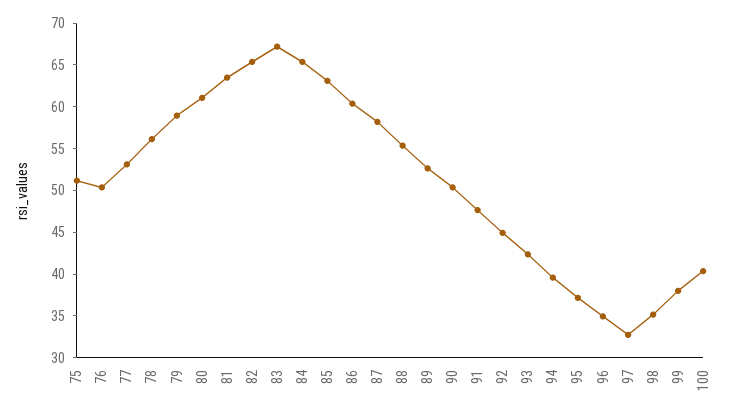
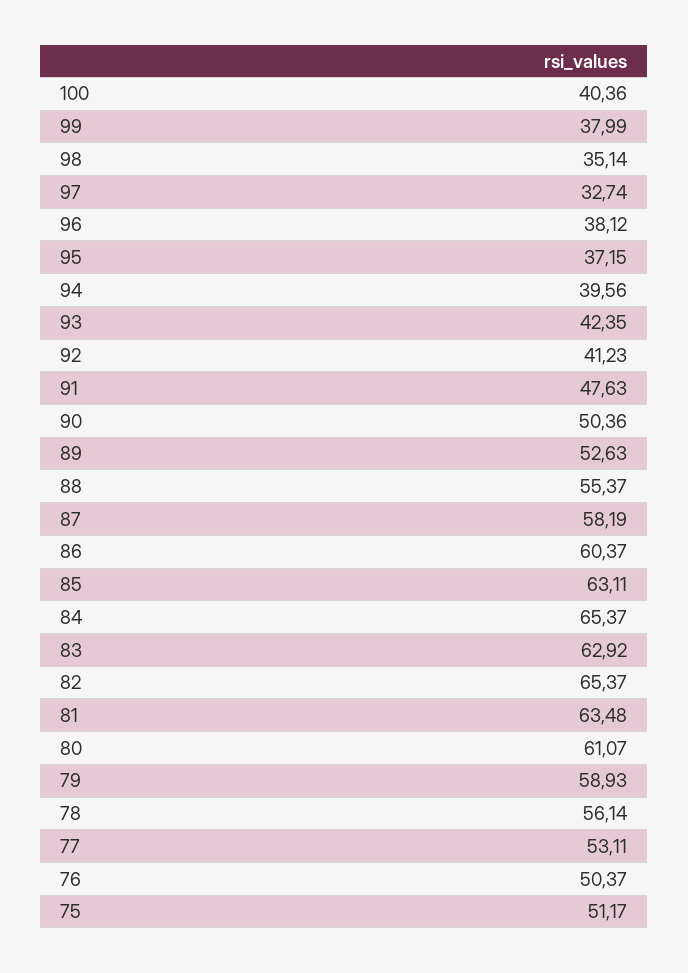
  {
    "75": 51.17,
    "76": 50.37,
    "77": 53.11,
    "78": 56.14,
    "79": 58.93,
    "80": 61.07,
    "81": 63.48,
    "82": 65.37,
-   "83": 67,
+   "83": 62.92,
    "84": 65.37,
    "85": 63.11,
    "86": 60.37,
    "87": 58.19,
    "88": 55.37,
    "89": 52.63,
    "90": 50.36,
    "91": 47.63,
-   "92": 45,
+   "92": 41.23,
    "93": 42.35,
    "94": 39.56,
    "95": 37.15,
-   "96": 35,
+   "96": 38.12,
    "97": 32.74,
    "98": 35.14,
    "99": 37.99,
    "100": 40.36
  }

